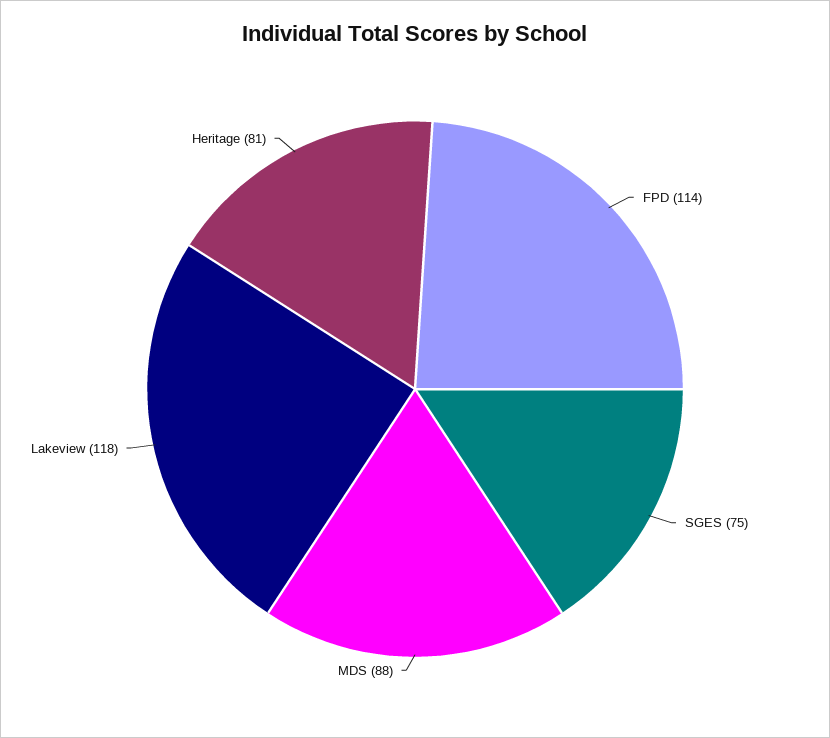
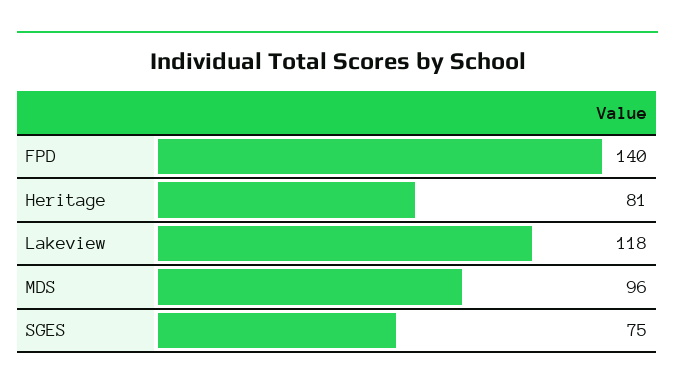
  {
-   "FPD": 114,
+   "FPD": 140,
    "SGES": 75,
-   "MDS": 88,
+   "MDS": 96,
    "Lakeview": 118,
    "Heritage": 81
  }

